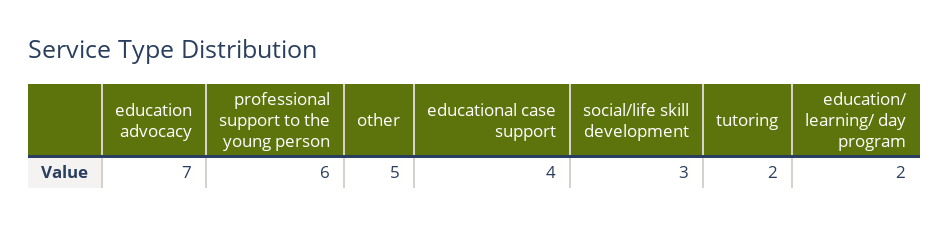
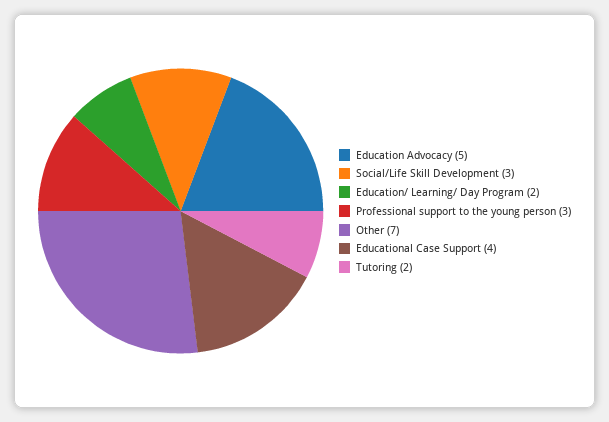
  {
-   "education advocacy": 7,
+   "education advocacy": 5,
-   "professional support to the young person": 6,
+   "professional support to the young person": 3,
-   "other": 5,
+   "other": 7,
    "educational case support": 4,
    "social/life skill development": 3,
    "tutoring": 2,
    "education/ learning/ day program": 2
  }

